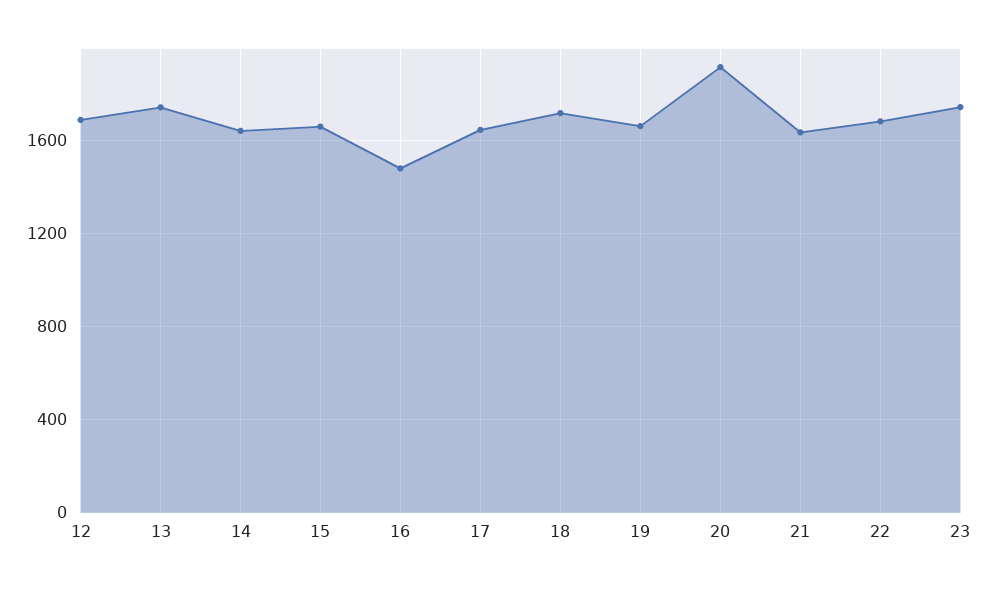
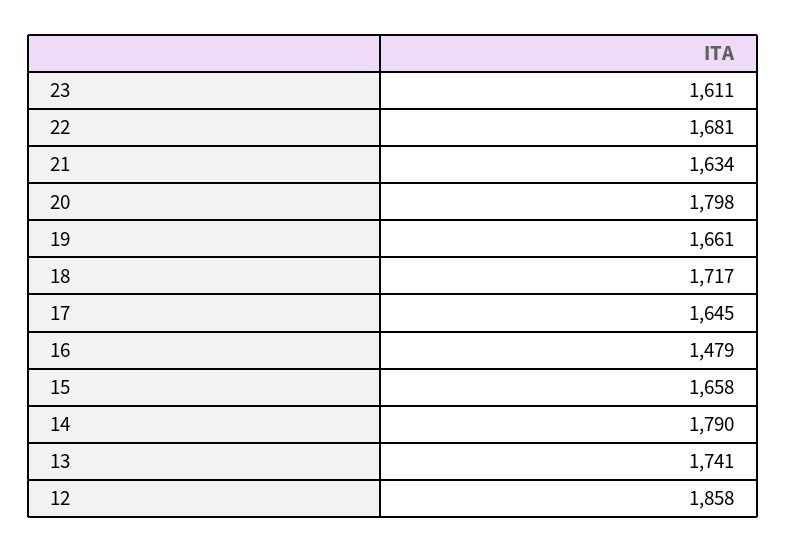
  {
-   "12": 1700,
+   "12": 1858,
    "13": 1741,
-   "14": 1650,
+   "14": 1790,
    "15": 1658,
    "16": 1479,
    "17": 1645,
    "18": 1717,
    "19": 1661,
-   "20": 1900,
+   "20": 1798,
    "21": 1634,
    "22": 1681,
-   "23": 1750
+   "23": 1611
  }

